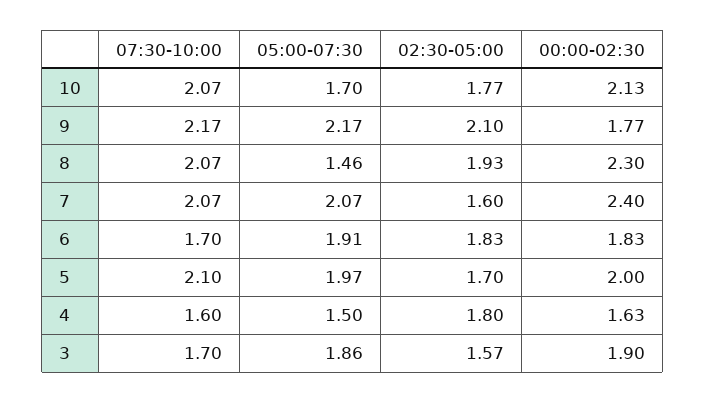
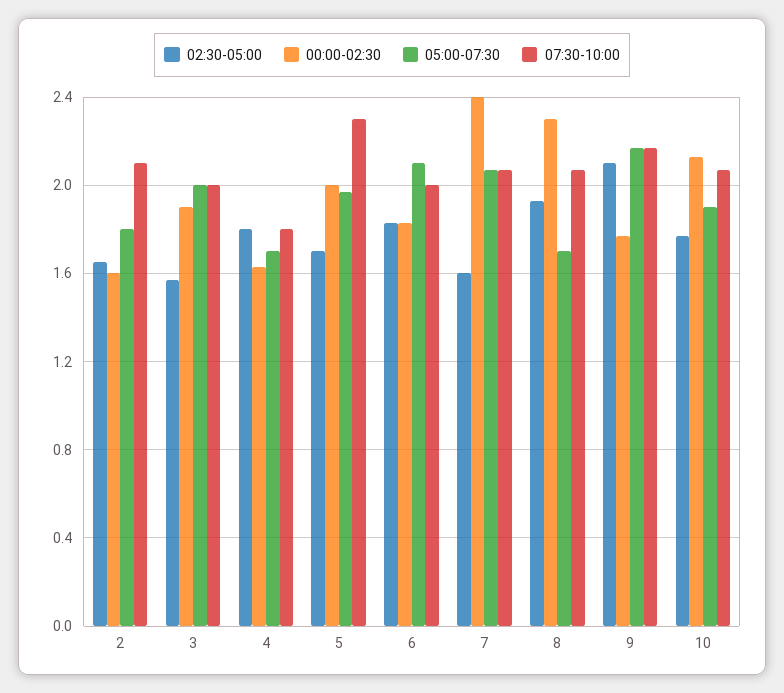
  {
    "07:30-10:00": {
      "10": 2.07,
      "9": 2.17,
      "8": 2.07,
      "7": 2.07,
-     "6": 1.7,
+     "6": 2,
-     "5": 2.1,
+     "5": 2.3,
-     "4": 1.6,
+     "4": 1.8,
-     "3": 1.7
+     "3": 2,
+     "2": 2.1
    },
    "05:00-07:30": {
-     "10": 1.7,
+     "10": 1.9,
      "9": 2.17,
-     "8": 1.46,
+     "8": 1.7,
      "7": 2.07,
-     "6": 1.91,
+     "6": 2.1,
      "5": 1.97,
-     "4": 1.5,
+     "4": 1.7,
-     "3": 1.86
+     "3": 2,
+     "2": 1.8
    },
    "02:30-05:00": {
      "10": 1.77,
      "9": 2.1,
      "8": 1.93,
      "7": 1.6,
      "6": 1.83,
      "5": 1.7,
      "4": 1.8,
-     "3": 1.57
+     "3": 1.57,
+     "2": 1.65
    },
    "00:00-02:30": {
      "10": 2.13,
      "9": 1.77,
      "8": 2.3,
      "7": 2.4,
      "6": 1.83,
      "5": 2,
      "4": 1.63,
-     "3": 1.9
+     "3": 1.9,
+     "2": 1.6
    }
  }

